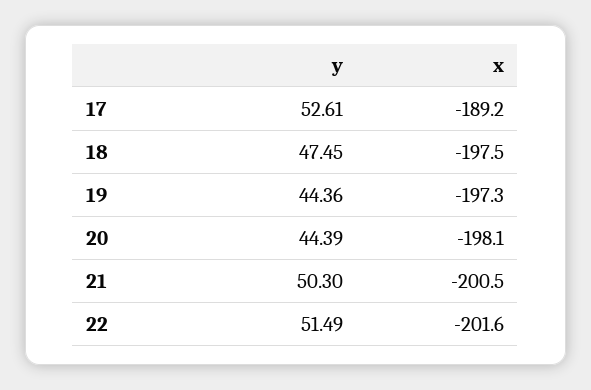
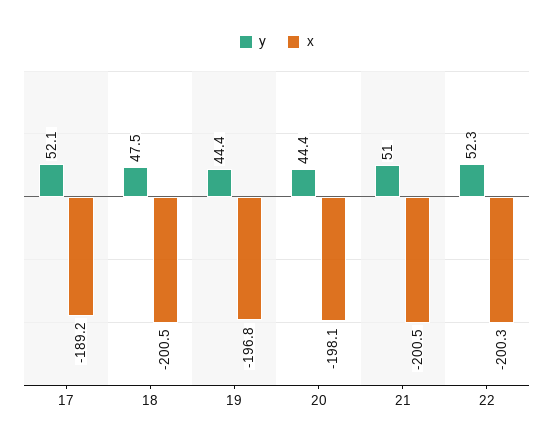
  {
    "y": {
-     "17": 52.61,
+     "17": 52.1,
      "18": 47.45,
      "19": 44.36,
      "20": 44.39,
-     "21": 50.3,
+     "21": 51,
-     "22": 51.49
+     "22": 52.3
    },
    "x": {
      "17": -189.2,
-     "18": -197.5,
+     "18": -200.5,
-     "19": -197.3,
+     "19": -196.8,
      "20": -198.1,
      "21": -200.5,
-     "22": -201.6
+     "22": -200.3
    }
  }

